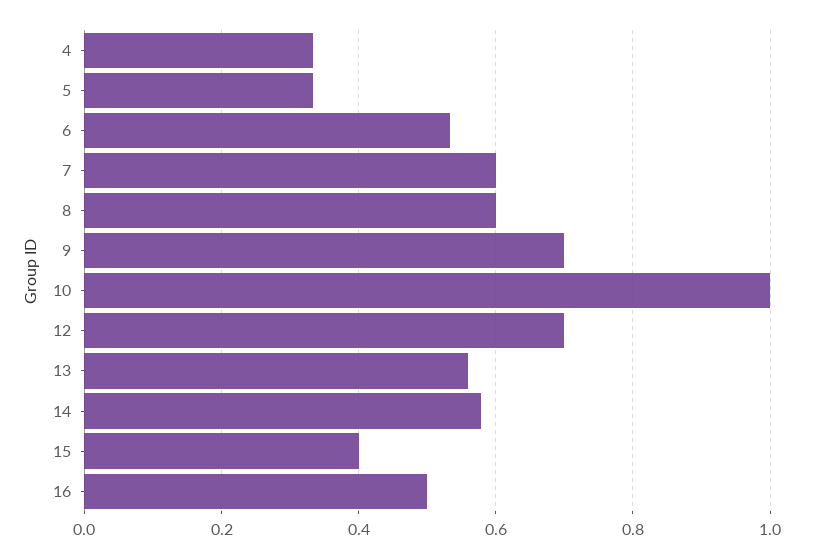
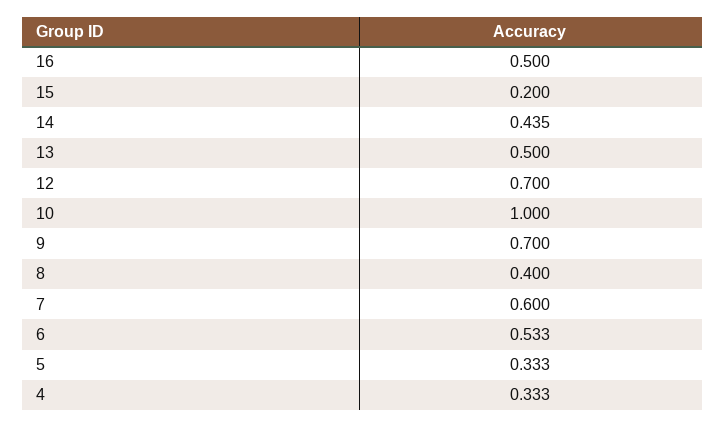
  {
    "4": 0.333,
    "5": 0.333,
    "6": 0.533,
    "7": 0.6,
-   "8": 0.6,
+   "8": 0.4,
    "9": 0.7,
    "10": 1,
    "12": 0.7,
-   "13": 0.56,
+   "13": 0.5,
-   "14": 0.58,
+   "14": 0.435,
-   "15": 0.4,
+   "15": 0.2,
    "16": 0.5
  }

